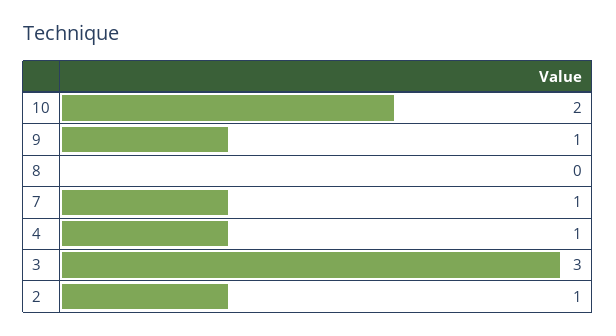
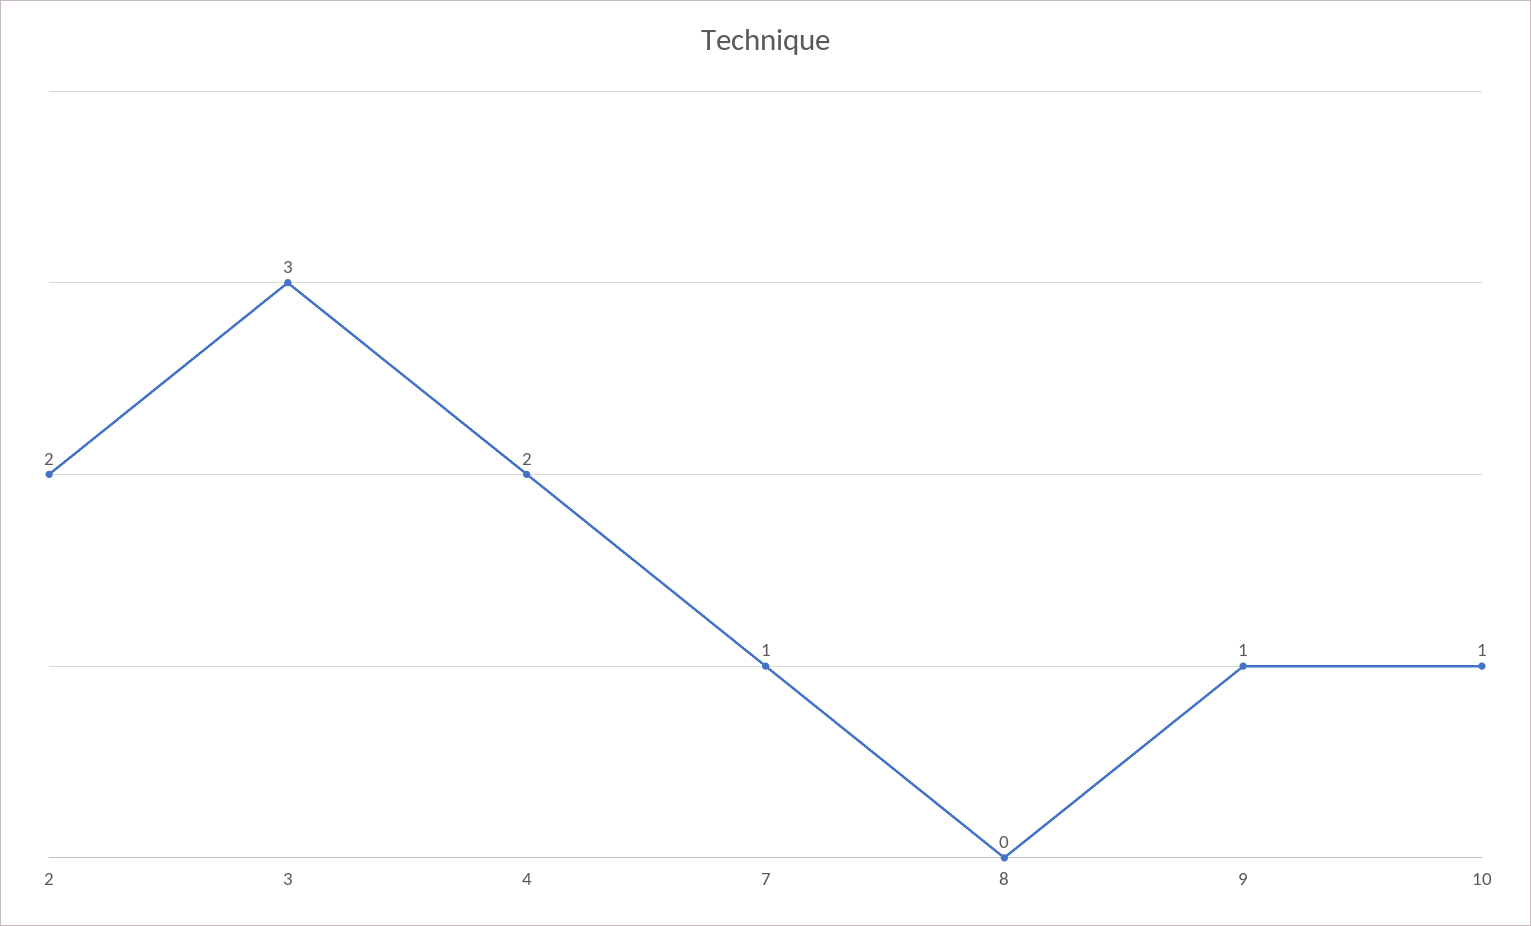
  {
-   "10": 2,
+   "10": 1,
    "9": 1,
    "8": 0,
    "7": 1,
-   "4": 1,
+   "4": 2,
    "3": 3,
-   "2": 1
+   "2": 2
  }

